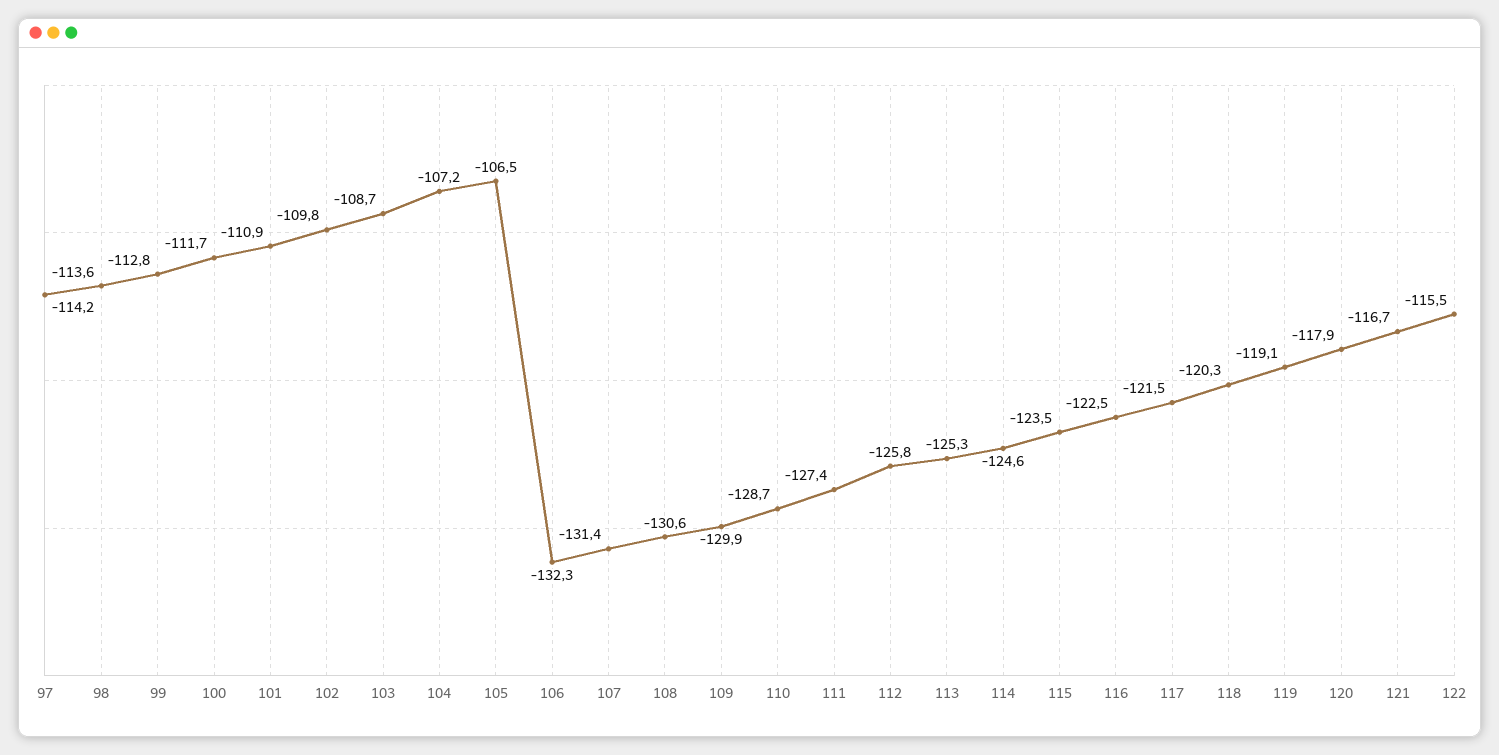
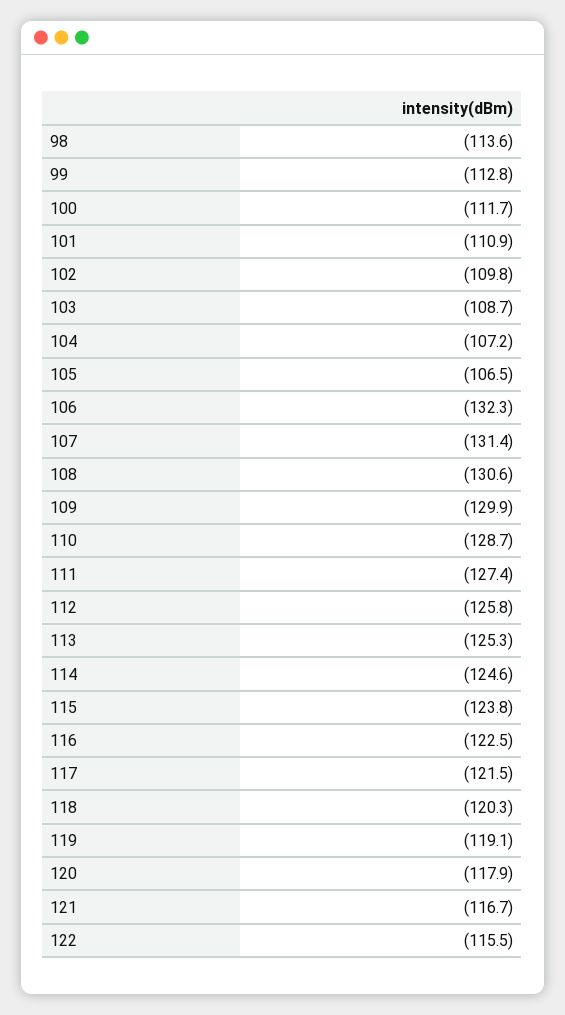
  {
-   "97": -114.2,
    "98": -113.6,
    "99": -112.8,
    "100": -111.7,
    "101": -110.9,
    "102": -109.8,
    "103": -108.7,
    "104": -107.2,
    "105": -106.5,
    "106": -132.3,
    "107": -131.4,
    "108": -130.6,
    "109": -129.9,
    "110": -128.7,
    "111": -127.4,
    "112": -125.8,
    "113": -125.3,
    "114": -124.6,
-   "115": -123.5,
+   "115": -123.8,
    "116": -122.5,
    "117": -121.5,
    "118": -120.3,
    "119": -119.1,
    "120": -117.9,
    "121": -116.7,
    "122": -115.5
  }

